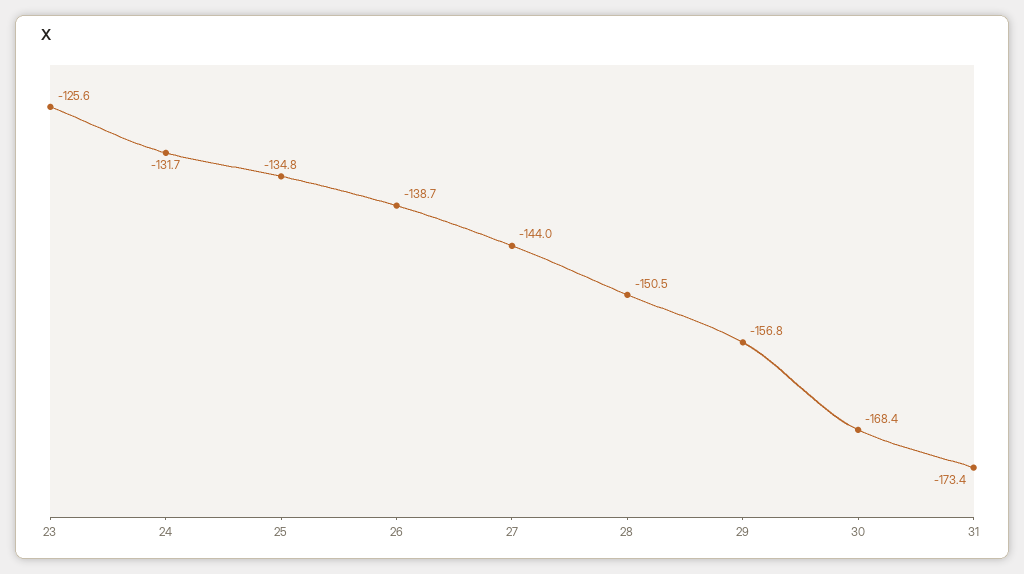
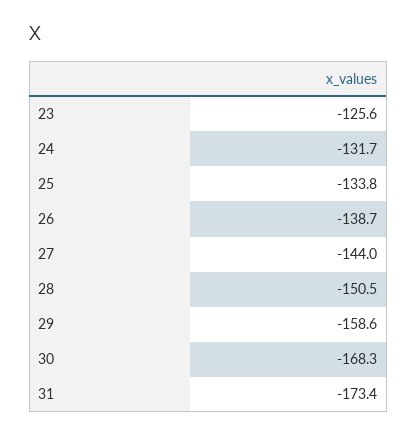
  {
    "23": -125.6,
    "24": -131.7,
-   "25": -134.8,
+   "25": -133.8,
    "26": -138.7,
    "27": -144,
    "28": -150.5,
-   "29": -156.8,
+   "29": -158.6,
-   "30": -168.4,
+   "30": -168.3,
    "31": -173.4
  }

